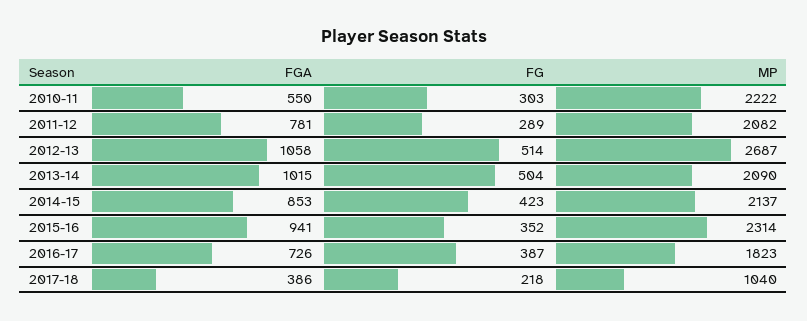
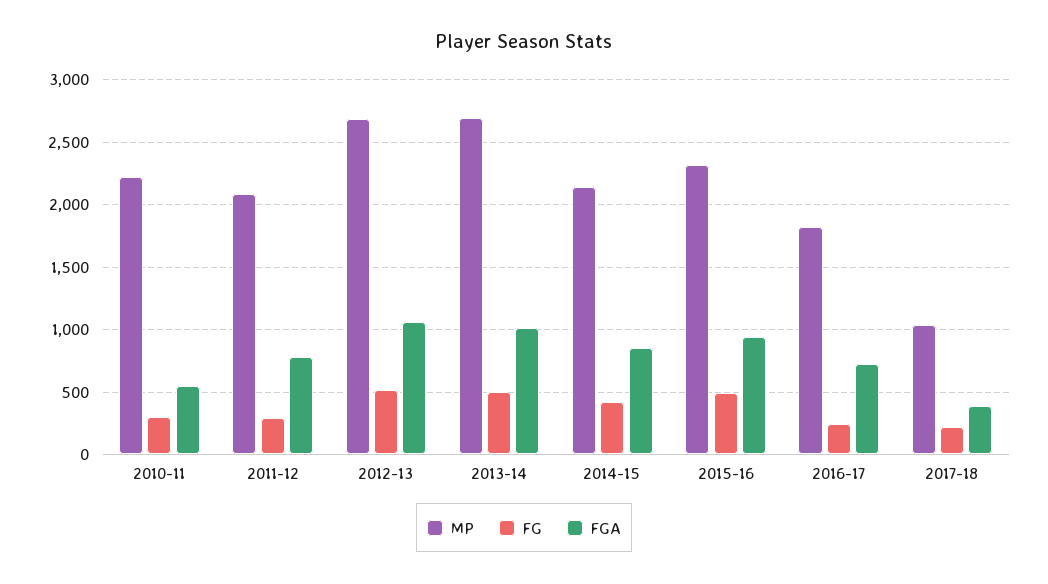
  {
    "FGA": {
      "2010-11": 550,
      "2011-12": 781,
      "2012-13": 1058,
      "2013-14": 1015,
      "2014-15": 853,
      "2015-16": 941,
      "2016-17": 726,
      "2017-18": 386
    },
    "FG": {
      "2010-11": 303,
      "2011-12": 289,
      "2012-13": 514,
      "2013-14": 504,
      "2014-15": 423,
-     "2015-16": 352,
+     "2015-16": 500,
-     "2016-17": 387,
+     "2016-17": 250,
      "2017-18": 218
    },
    "MP": {
      "2010-11": 2222,
      "2011-12": 2082,
      "2012-13": 2687,
-     "2013-14": 2090,
+     "2013-14": 2700,
      "2014-15": 2137,
      "2015-16": 2314,
      "2016-17": 1823,
      "2017-18": 1040
    }
  }

